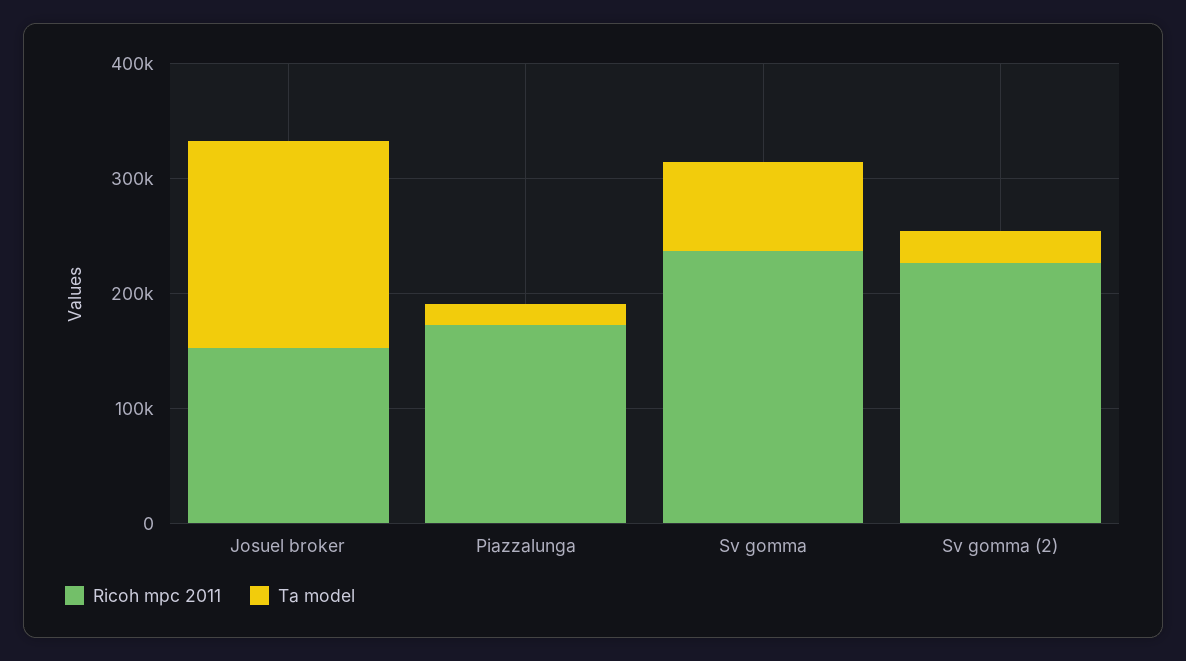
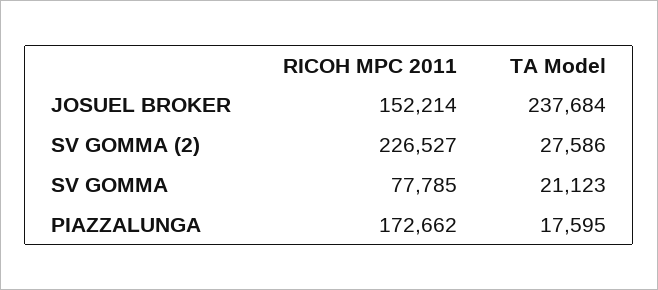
  {
    "Ricoh mpc 2011": {
      "Josuel broker": 152214,
      "Piazzalunga": 172662,
-     "Sv gomma": 240000,
+     "Sv gomma": 77785,
      "Sv gomma (2)": 226527
    },
    "Ta model": {
-     "Josuel broker": 180000,
+     "Josuel broker": 237684,
      "Piazzalunga": 17595,
-     "Sv gomma": 80000,
+     "Sv gomma": 21123,
      "Sv gomma (2)": 27586
    }
  }

